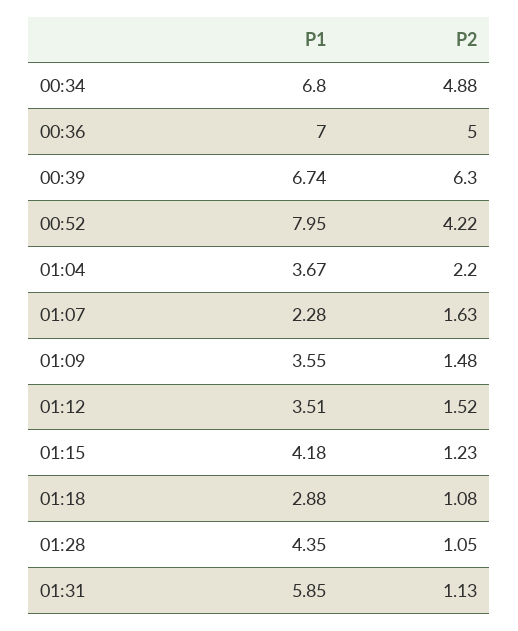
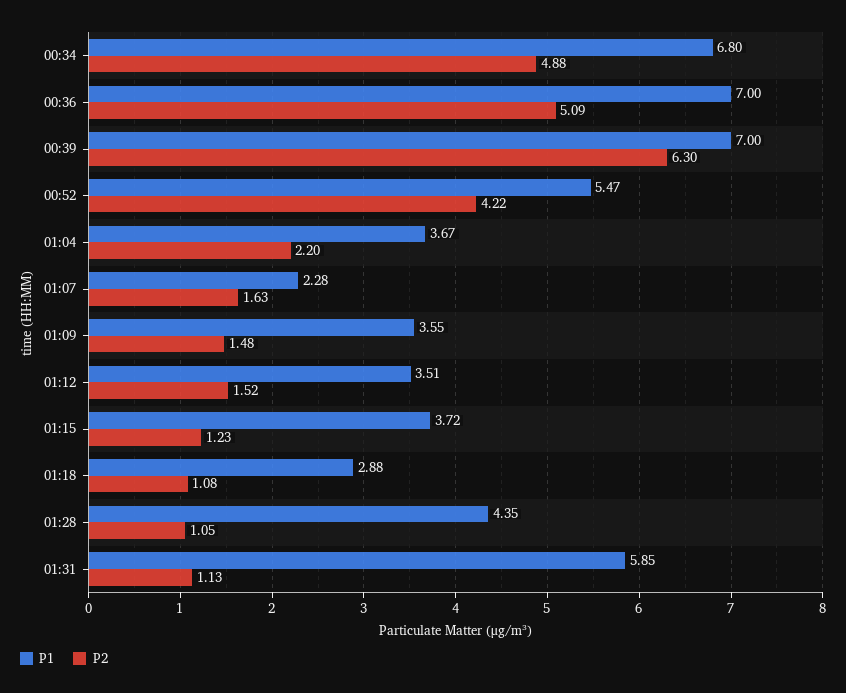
  {
    "P1": {
      "00:34": 6.8,
      "00:36": 7,
-     "00:39": 6.74,
+     "00:39": 7,
-     "00:52": 7.95,
+     "00:52": 5.47,
      "01:04": 3.67,
      "01:07": 2.28,
      "01:09": 3.55,
      "01:12": 3.51,
-     "01:15": 4.18,
+     "01:15": 3.72,
      "01:18": 2.88,
      "01:28": 4.35,
      "01:31": 5.85
    },
    "P2": {
      "00:34": 4.88,
-     "00:36": 5,
+     "00:36": 5.09,
      "00:39": 6.3,
      "00:52": 4.22,
      "01:04": 2.2,
      "01:07": 1.63,
      "01:09": 1.48,
      "01:12": 1.52,
      "01:15": 1.23,
      "01:18": 1.08,
      "01:28": 1.05,
      "01:31": 1.13
    }
  }

